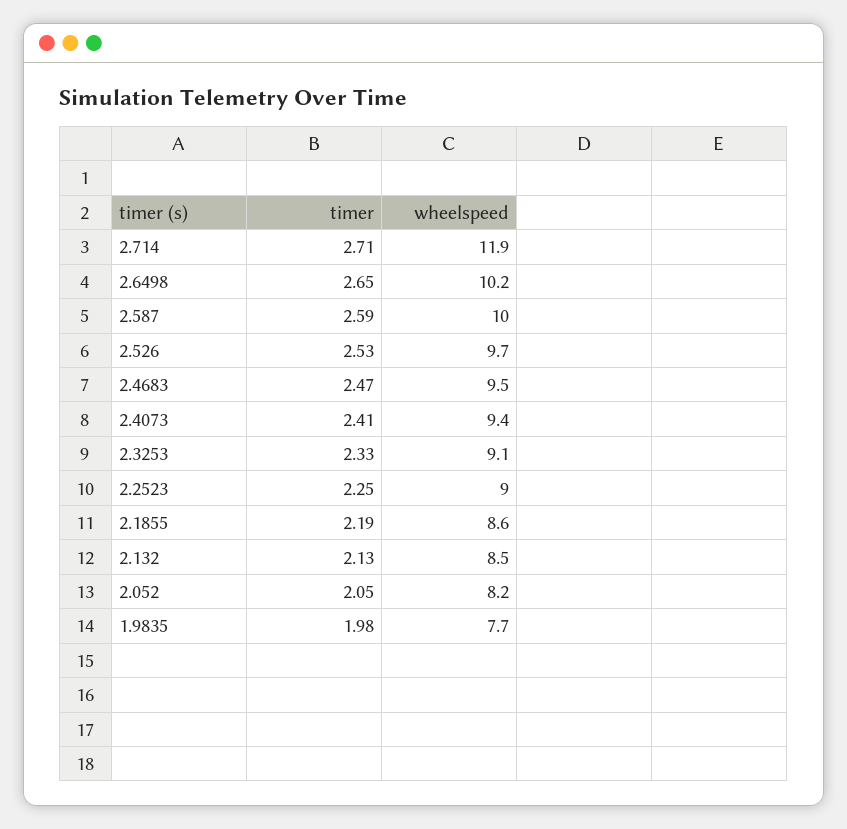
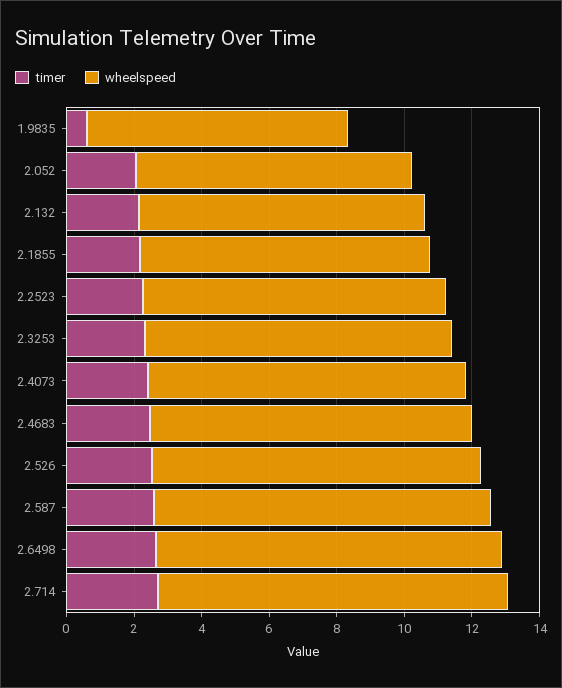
  {
    "timer": {
      "2.714": 2.71,
      "2.6498": 2.65,
      "2.587": 2.59,
      "2.526": 2.53,
      "2.4683": 2.47,
      "2.4073": 2.41,
      "2.3253": 2.33,
      "2.2523": 2.25,
      "2.1855": 2.19,
      "2.132": 2.13,
      "2.052": 2.05,
-     "1.9835": 1.98
+     "1.9835": 0.5
    },
    "wheelspeed": {
-     "2.714": 11.9,
+     "2.714": 10.5,
      "2.6498": 10.2,
      "2.587": 10,
      "2.526": 9.7,
      "2.4683": 9.5,
      "2.4073": 9.4,
      "2.3253": 9.1,
      "2.2523": 9,
      "2.1855": 8.6,
      "2.132": 8.5,
      "2.052": 8.2,
      "1.9835": 7.7
    }
  }

